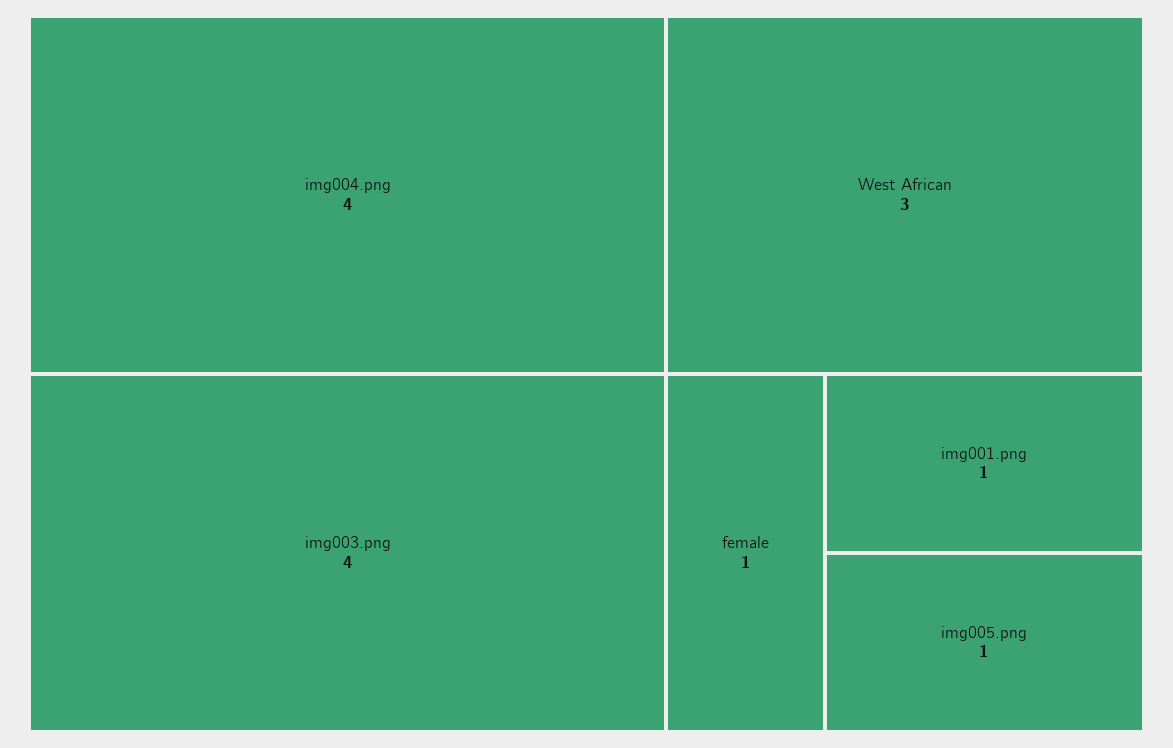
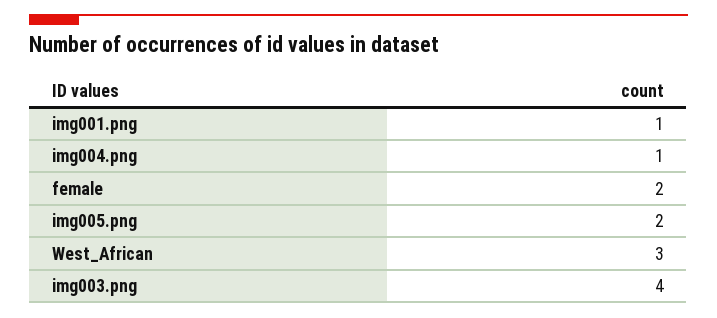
  {
-   "img004.png": 4,
+   "img004.png": 1,
    "img003.png": 4,
    "West African": 3,
-   "female": 1,
+   "female": 2,
    "img001.png": 1,
-   "img005.png": 1
+   "img005.png": 2
  }

